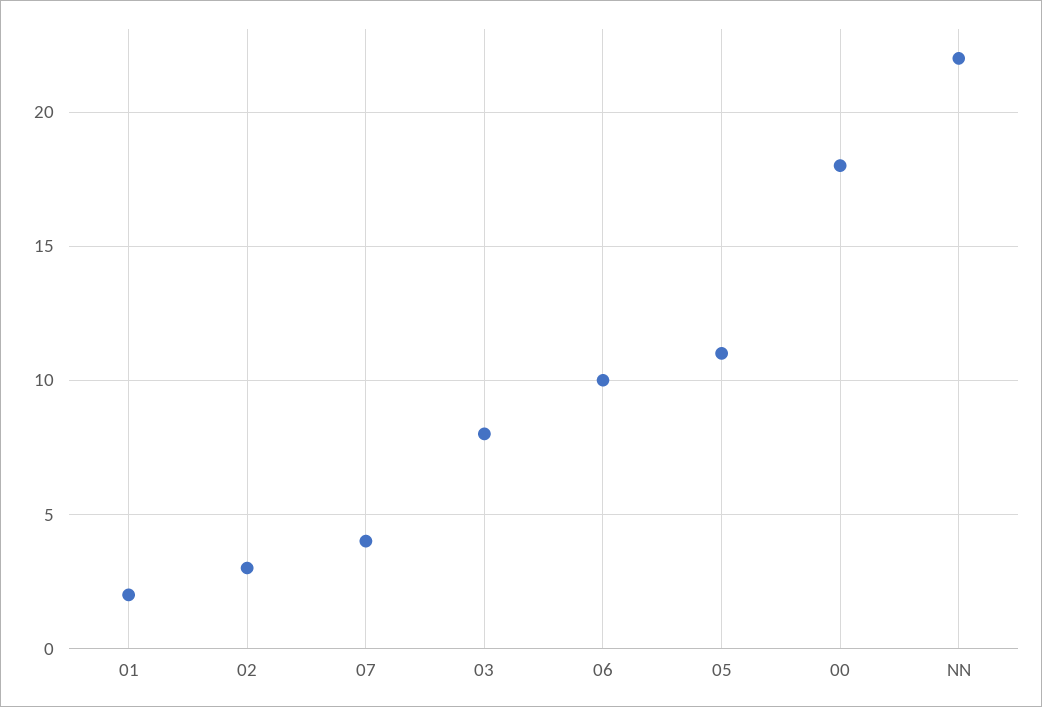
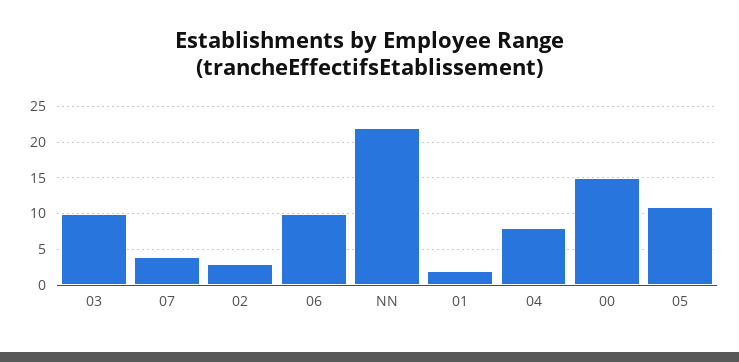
  {
    "01": 2,
    "02": 3,
    "07": 4,
-   "03": 8,
+   "03": 10,
    "06": 10,
    "05": 11,
-   "00": 18,
+   "00": 15,
-   "NN": 22
+   "NN": 22,
+   "04": 8
  }

